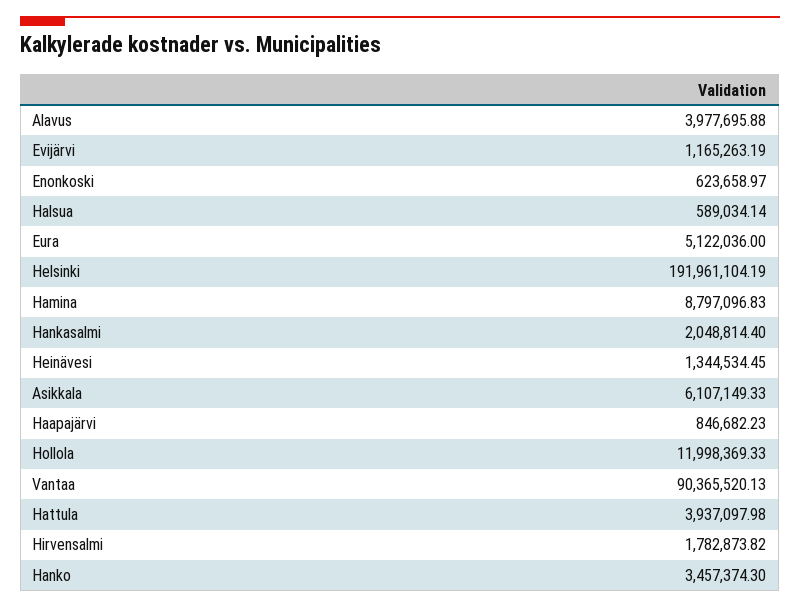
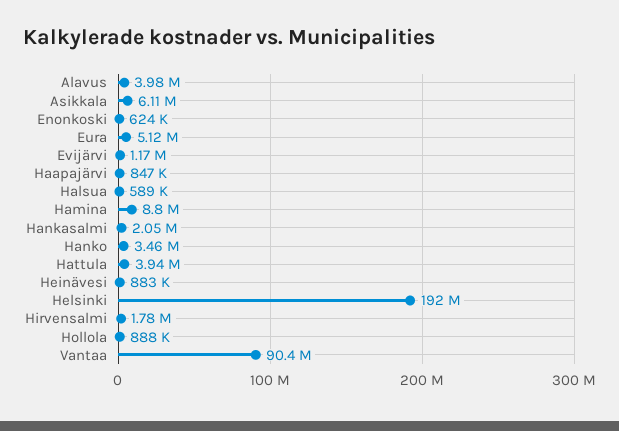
  {
    "Alavus": 3977695.88,
    "Evijärvi": 1165263.19,
    "Enonkoski": 623658.97,
    "Halsua": 589034.14,
    "Eura": 5122036,
    "Helsinki": 191961104.19,
    "Hamina": 8797096.83,
    "Hankasalmi": 2048814.4,
-   "Heinävesi": 1344534.45,
+   "Heinävesi": 883000,
    "Asikkala": 6107149.33,
    "Haapajärvi": 846682.23,
-   "Hollola": 11998369.33,
+   "Hollola": 888000,
    "Vantaa": 90365520.13,
    "Hattula": 3937097.98,
    "Hirvensalmi": 1782873.82,
    "Hanko": 3457374.3
  }

